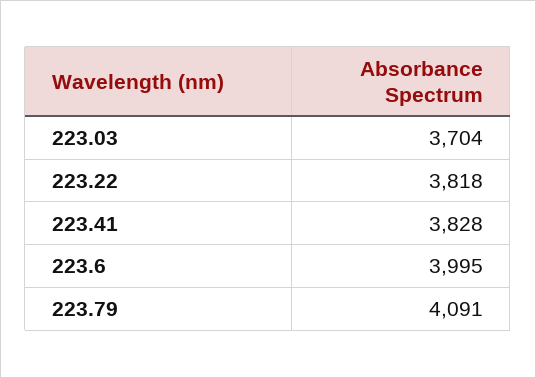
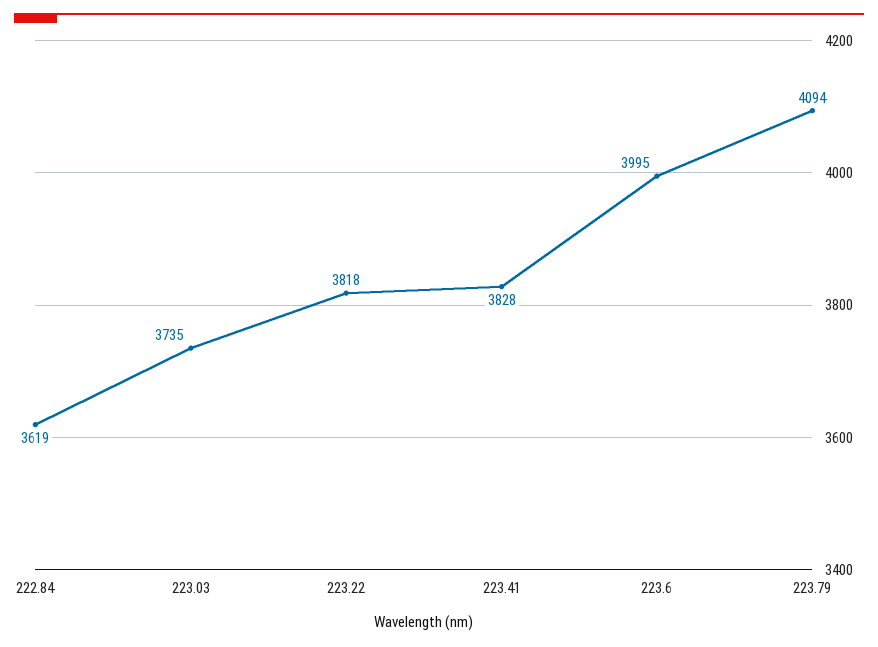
  {
-   "223.03": 3704,
+   "223.03": 3735,
    "223.22": 3818,
    "223.41": 3828,
    "223.6": 3995,
-   "223.79": 4091
+   "223.79": 4094,
+   "222.84": 3619
  }

